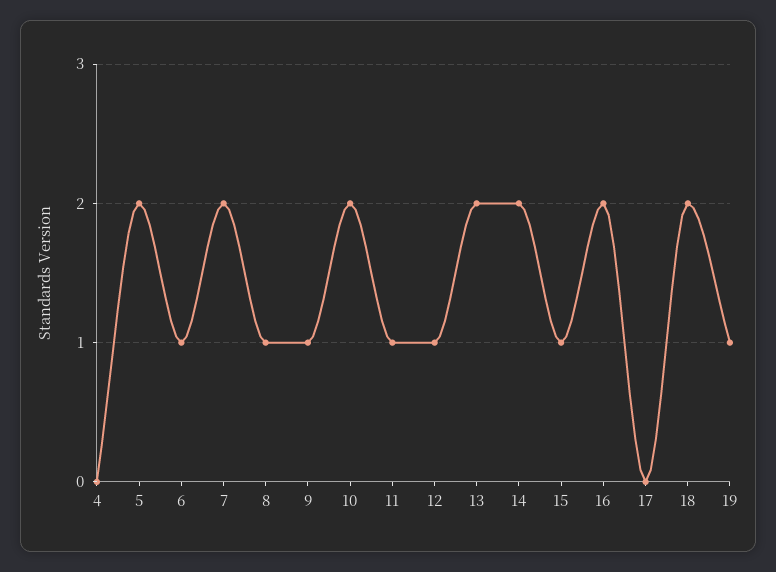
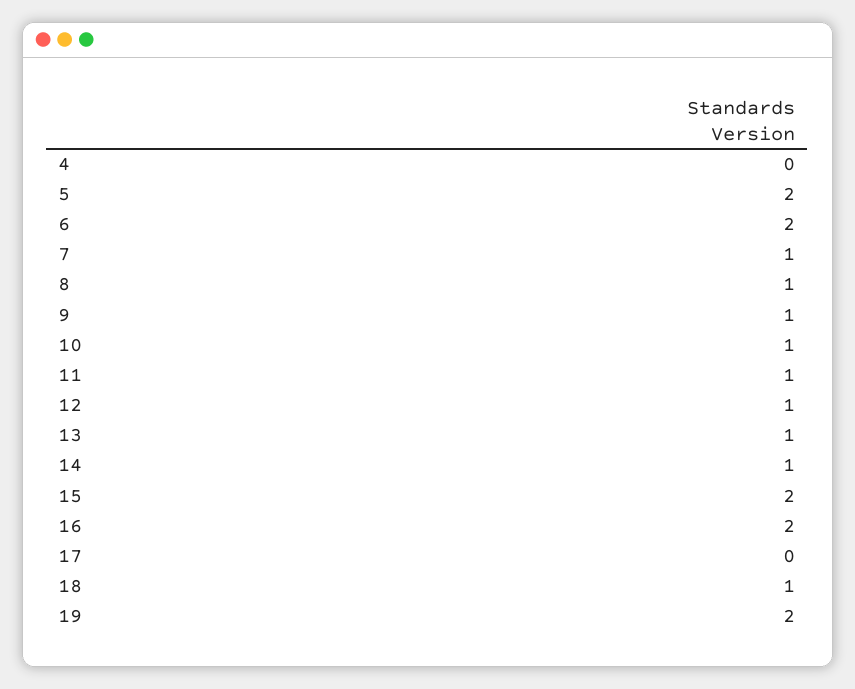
  {
    "4": 0,
    "5": 2,
-   "6": 1,
+   "6": 2,
-   "7": 2,
+   "7": 1,
    "8": 1,
    "9": 1,
-   "10": 2,
+   "10": 1,
    "11": 1,
    "12": 1,
-   "13": 2,
+   "13": 1,
-   "14": 2,
+   "14": 1,
-   "15": 1,
+   "15": 2,
    "16": 2,
    "17": 0,
-   "18": 2,
+   "18": 1,
-   "19": 1
+   "19": 2
  }

